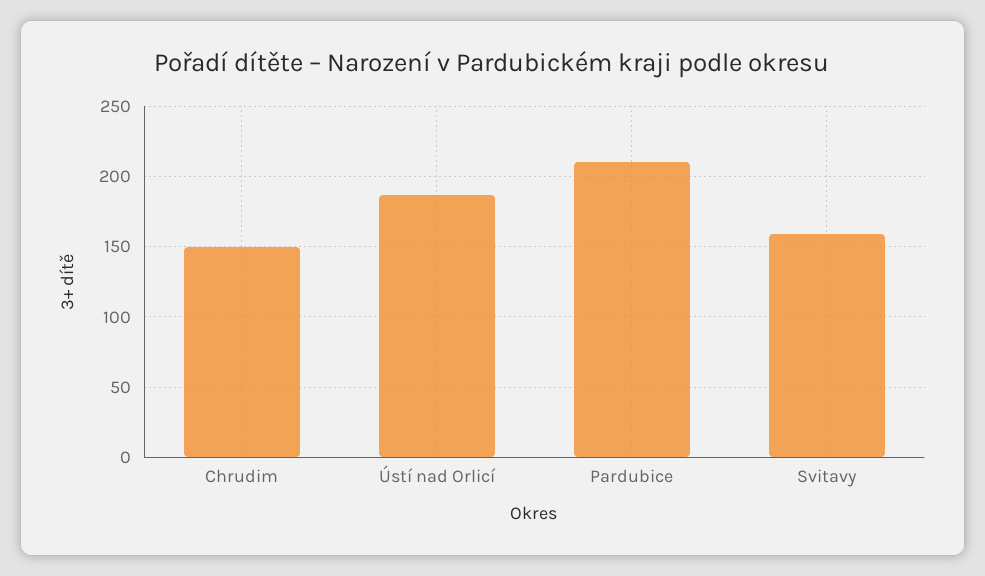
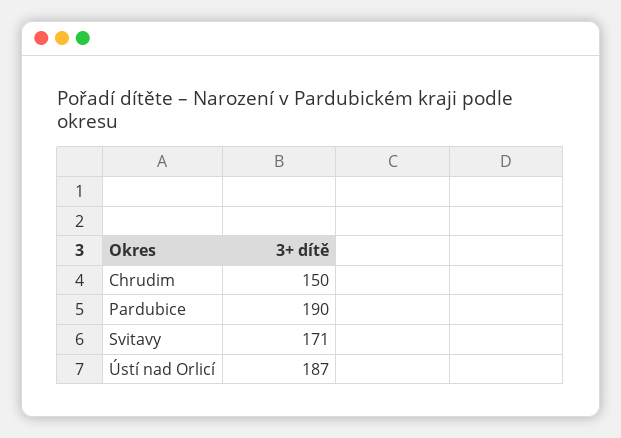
  {
    "Chrudim": 150,
    "Ústí nad Orlicí": 187,
-   "Pardubice": 210,
+   "Pardubice": 190,
-   "Svitavy": 160
+   "Svitavy": 171
  }

